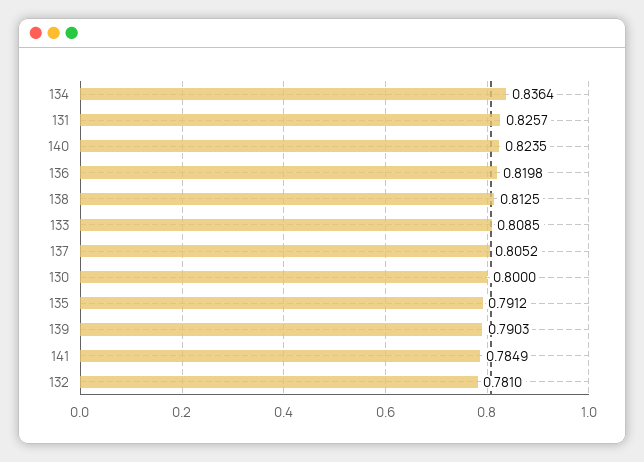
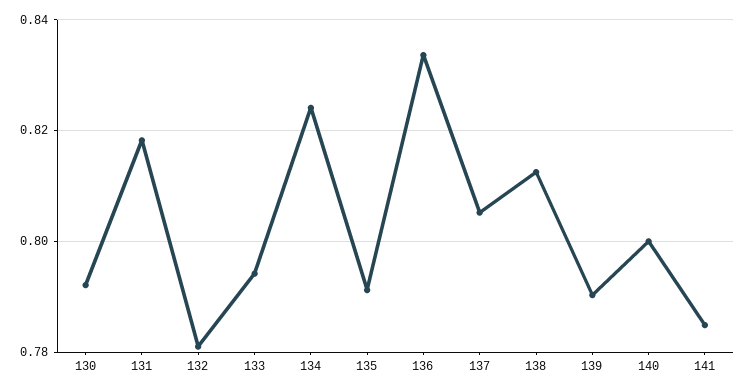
  {
-   "134": 0.8364,
+   "134": 0.824,
-   "131": 0.8257,
+   "131": 0.818,
-   "140": 0.8235,
+   "140": 0.8,
-   "136": 0.8198,
+   "136": 0.834,
    "138": 0.8125,
-   "133": 0.8085,
+   "133": 0.794,
    "137": 0.8052,
-   "130": 0.8,
+   "130": 0.792,
    "135": 0.7912,
    "139": 0.7903,
    "141": 0.7849,
    "132": 0.781
  }

